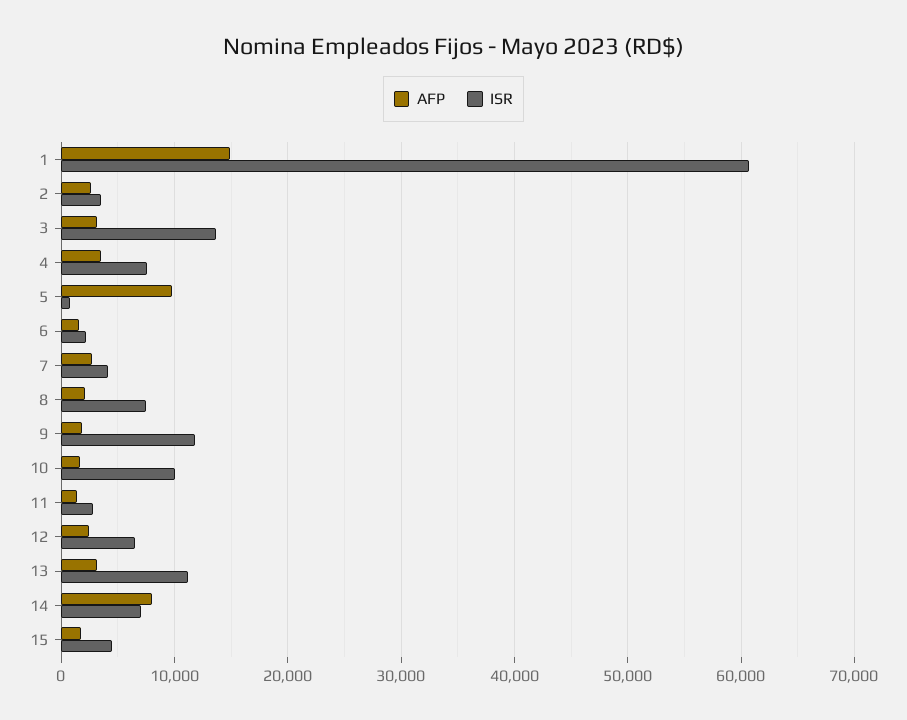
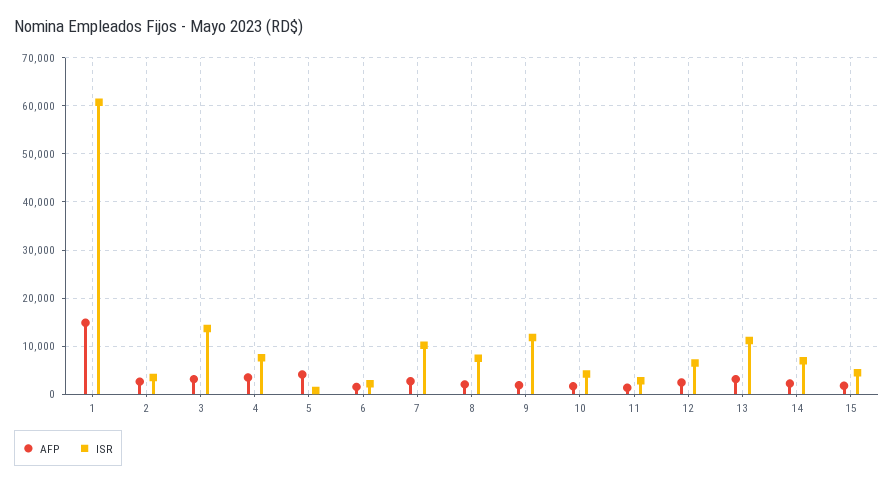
  {
    "AFP": {
      "1": 15000,
      "2": 3000,
      "3": 3000,
      "4": 4000,
-     "5": 10000,
+     "5": 4000,
      "6": 2000,
      "7": 3000,
      "8": 2000,
      "9": 2000,
      "10": 2000,
      "11": 1000,
      "12": 2000,
      "13": 3000,
-     "14": 8000,
+     "14": 2000,
      "15": 2000
    },
    "ISR": {
      "1": 61000,
      "2": 3000,
      "3": 14000,
      "4": 8000,
      "5": 1000,
      "6": 2000,
-     "7": 4000,
+     "7": 10000,
      "8": 8000,
      "9": 12000,
-     "10": 10000,
+     "10": 4000,
      "11": 3000,
      "12": 7000,
      "13": 11000,
      "14": 7000,
      "15": 5000
    }
  }

